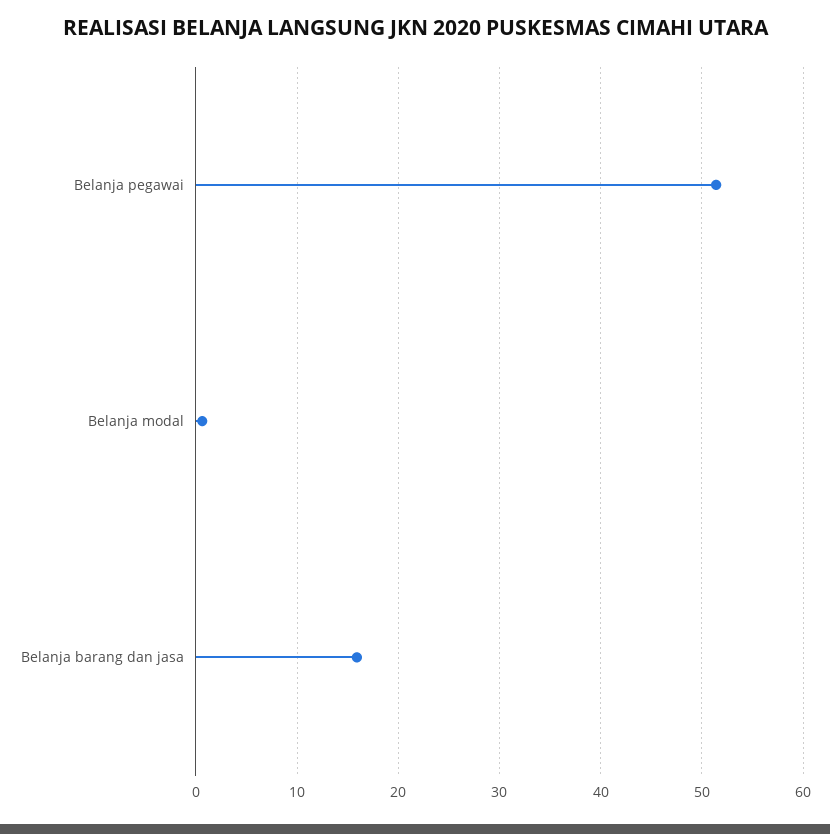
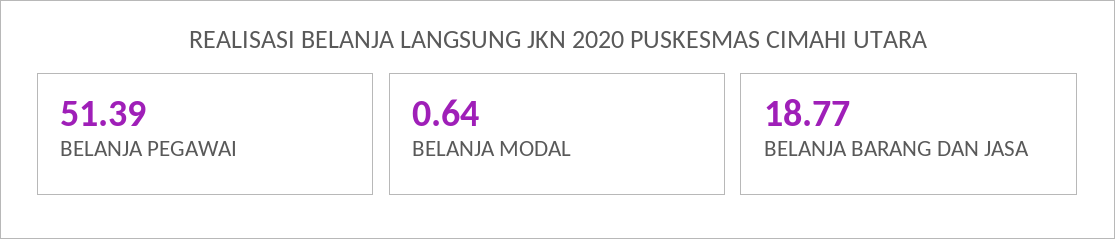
  {
    "Belanja pegawai": 51.39,
    "Belanja modal": 0.64,
-   "Belanja barang dan jasa": 16
+   "Belanja barang dan jasa": 18.77
  }

